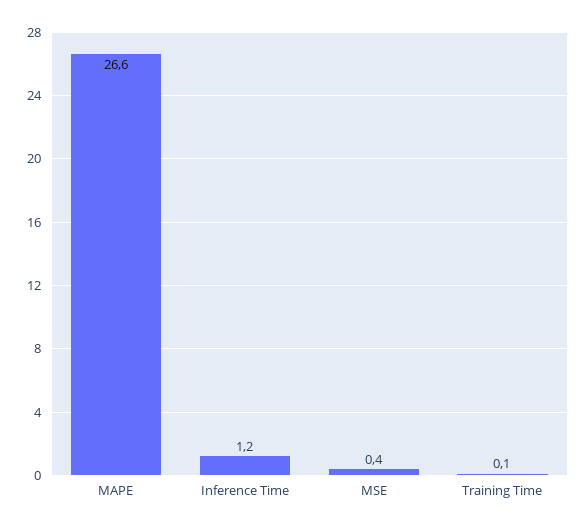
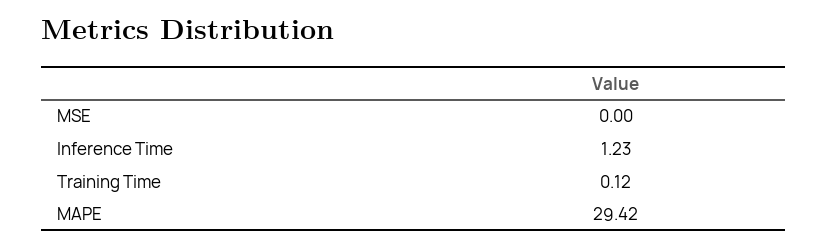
  {
-   "MAPE": 26.6,
+   "MAPE": 29.42,
    "Inference Time": 1.23,
-   "MSE": 0.4,
+   "MSE": 0,
    "Training Time": 0.12
  }

